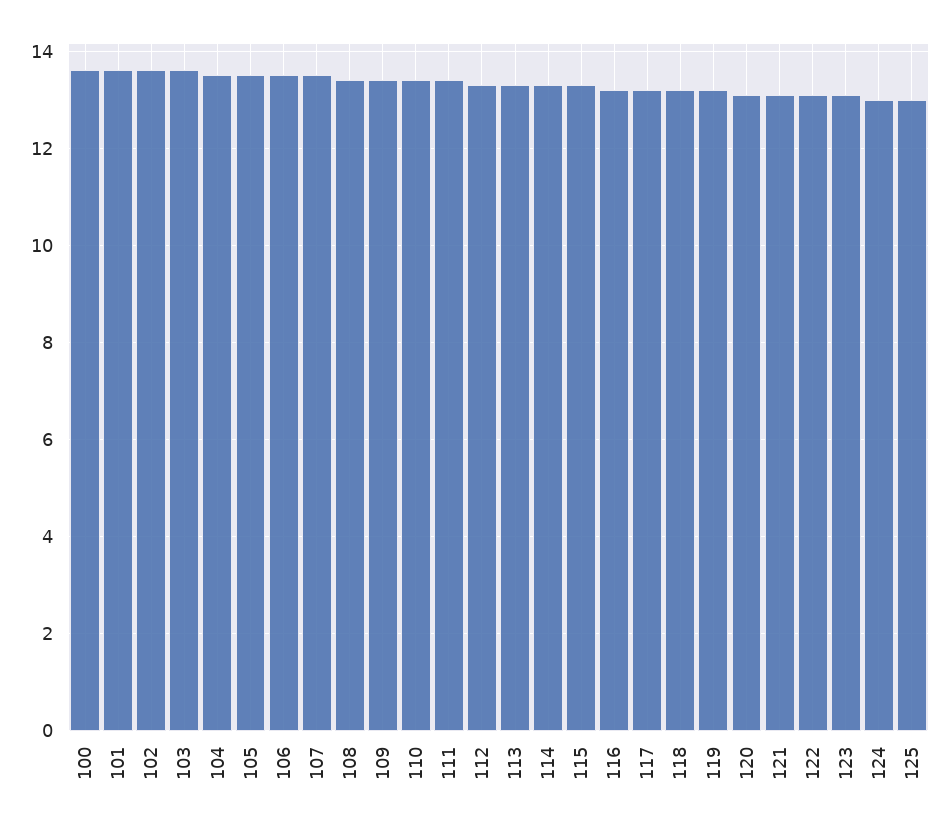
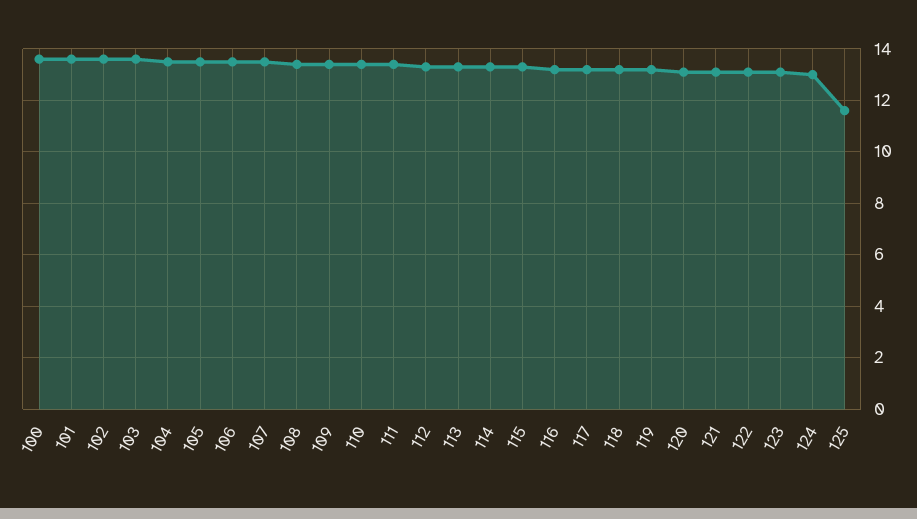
  {
    "100": 13.5,
    "101": 13.5,
    "102": 13.5,
    "103": 13.5,
    "104": 13.5,
    "105": 13.5,
    "106": 13.5,
    "107": 13.5,
    "108": 13.5,
    "109": 13.5,
    "110": 13.5,
    "111": 13.5,
    "112": 13.5,
    "113": 13.5,
    "114": 13.5,
    "115": 13.5,
    "116": 13,
    "117": 13,
    "118": 13,
    "119": 13,
    "120": 13,
    "121": 13,
    "122": 13,
    "123": 13,
    "124": 13,
-   "125": 13
+   "125": 11.5
  }

